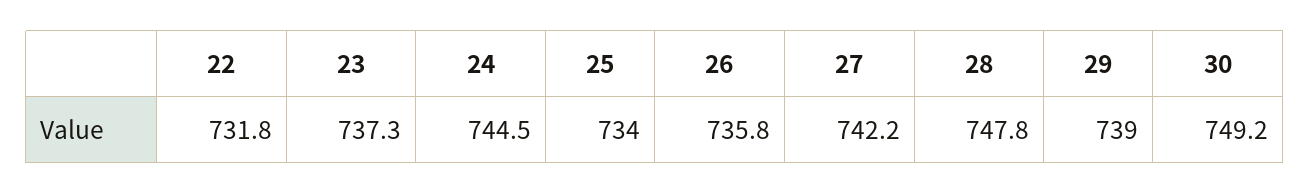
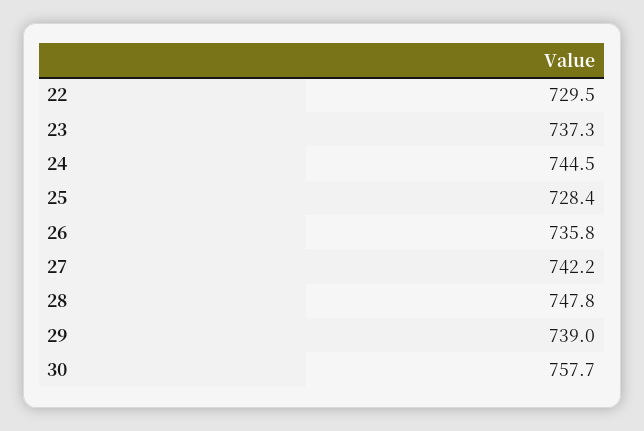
  {
-   "22": 731.8,
+   "22": 729.5,
    "23": 737.3,
    "24": 744.5,
-   "25": 734,
+   "25": 728.4,
    "26": 735.8,
    "27": 742.2,
    "28": 747.8,
    "29": 739,
-   "30": 749.2
+   "30": 757.7
  }

